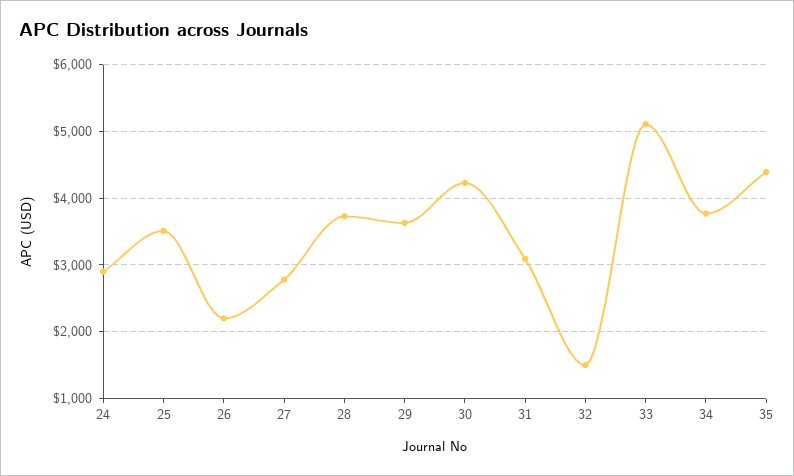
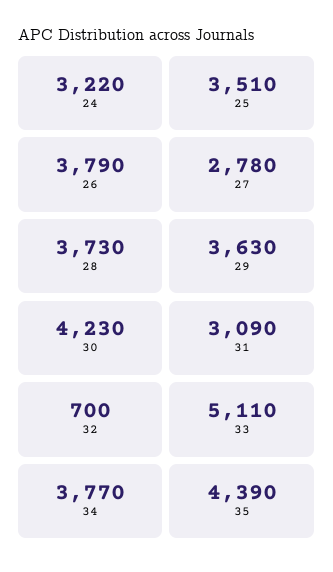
  {
-   "24": 2900,
+   "24": 3220,
    "25": 3510,
-   "26": 2200,
+   "26": 3790,
    "27": 2780,
    "28": 3730,
    "29": 3630,
    "30": 4230,
    "31": 3090,
-   "32": 1500,
+   "32": 700,
    "33": 5110,
    "34": 3770,
    "35": 4390
  }

